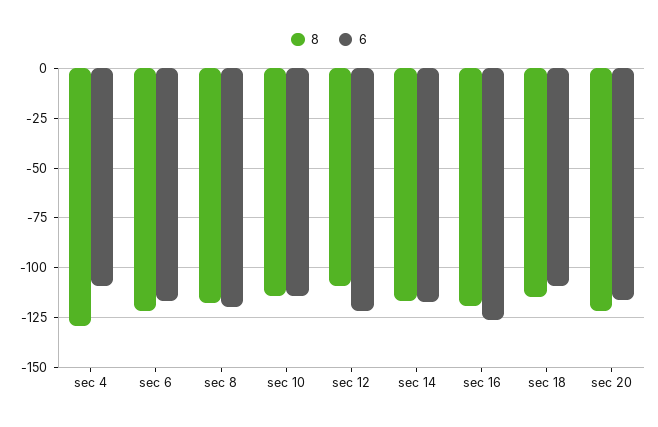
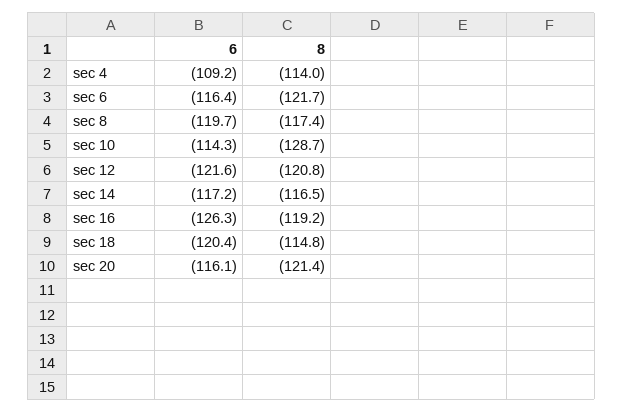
  {
    "8": {
-     "sec 4": -130,
+     "sec 4": -114,
      "sec 6": -121.7,
      "sec 8": -117.4,
-     "sec 10": -115,
+     "sec 10": -128.7,
-     "sec 12": -110,
+     "sec 12": -120.8,
      "sec 14": -116.5,
      "sec 16": -119.2,
      "sec 18": -114.8,
      "sec 20": -121.4
    },
    "6": {
      "sec 4": -109.2,
      "sec 6": -116.4,
      "sec 8": -119.7,
      "sec 10": -114.3,
      "sec 12": -121.6,
      "sec 14": -117.2,
      "sec 16": -126.3,
-     "sec 18": -110,
+     "sec 18": -120.4,
      "sec 20": -116.1
    }
  }

